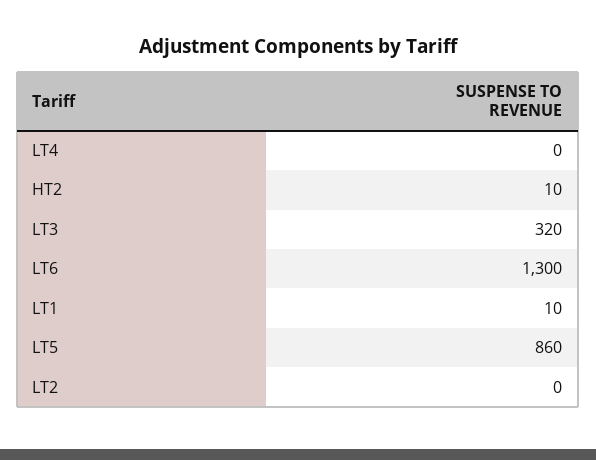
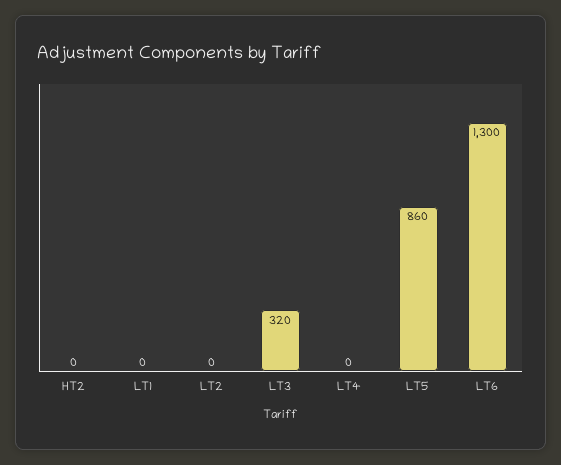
  {
    "LT4": 0,
-   "HT2": 10,
+   "HT2": 0,
    "LT3": 320,
    "LT6": 1300,
-   "LT1": 10,
+   "LT1": 0,
    "LT5": 860,
    "LT2": 0
  }

